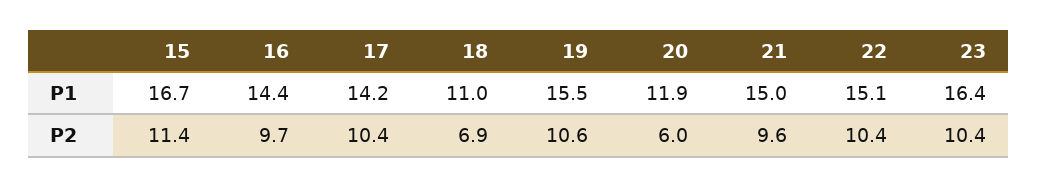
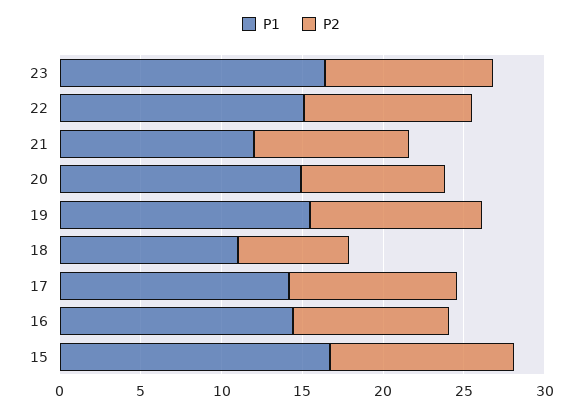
  {
    "P1": {
      "15": 16.7,
      "16": 14.4,
      "17": 14.2,
      "18": 11,
      "19": 15.5,
-     "20": 11.9,
+     "20": 15,
-     "21": 15,
+     "21": 12,
      "22": 15.1,
      "23": 16.4
    },
    "P2": {
      "15": 11.4,
      "16": 9.7,
      "17": 10.4,
      "18": 6.9,
      "19": 10.6,
-     "20": 6,
+     "20": 9,
      "21": 9.6,
      "22": 10.4,
      "23": 10.4
    }
  }

